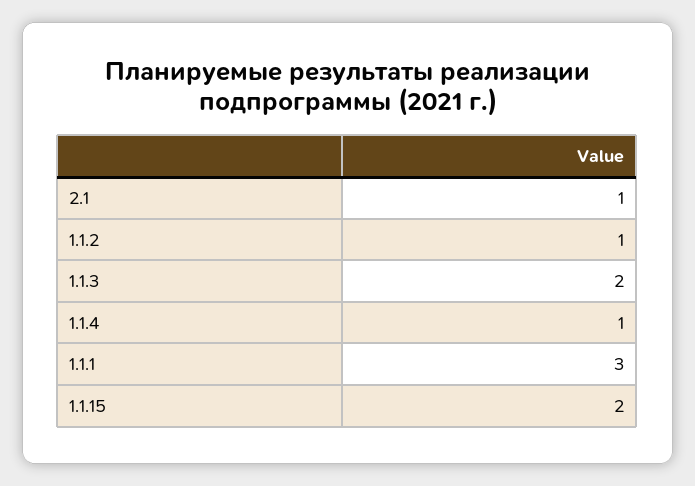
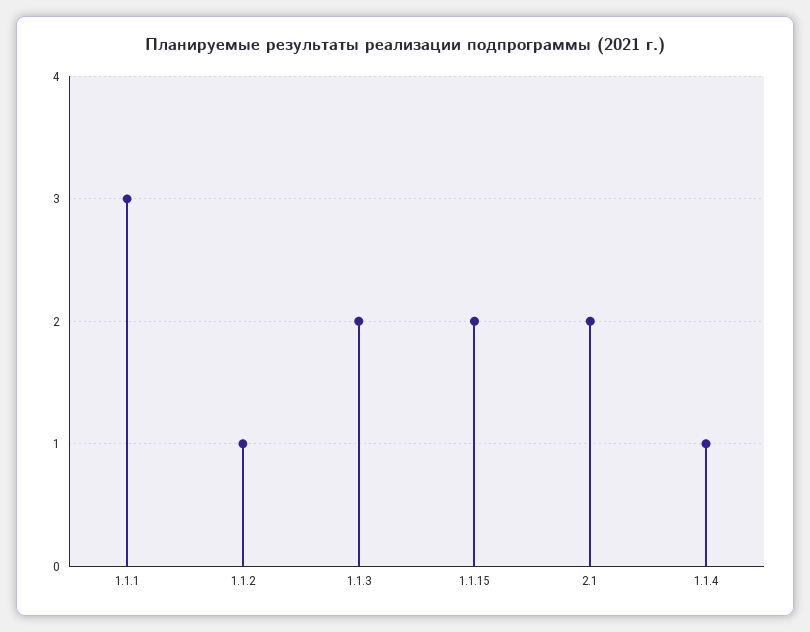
  {
-   "2.1": 1,
+   "2.1": 2,
    "1.1.2": 1,
    "1.1.3": 2,
    "1.1.4": 1,
    "1.1.1": 3,
    "1.1.15": 2
  }

